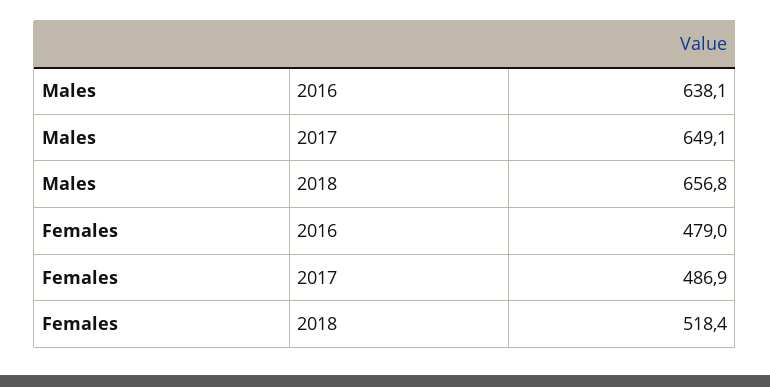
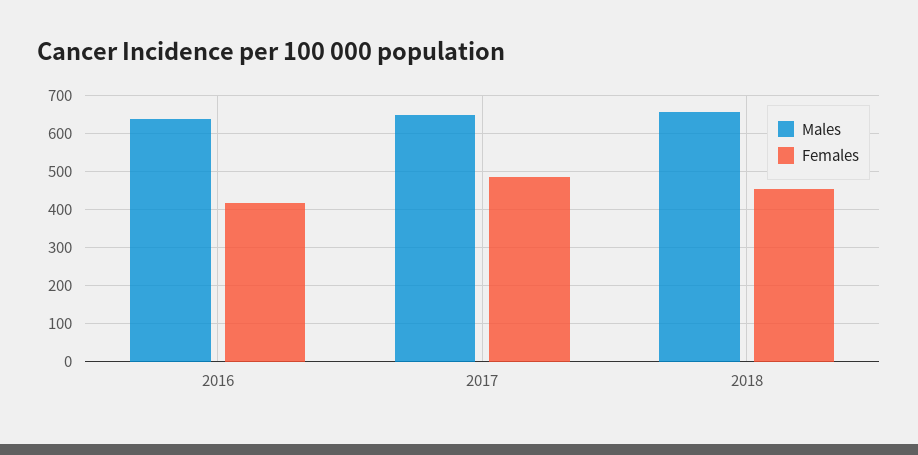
  {
    "Males": {
      "2016": 638.1,
      "2017": 649.1,
      "2018": 656.8
    },
    "Females": {
-     "2016": 479,
+     "2016": 420,
      "2017": 486.9,
-     "2018": 518.4
+     "2018": 460
    }
  }

